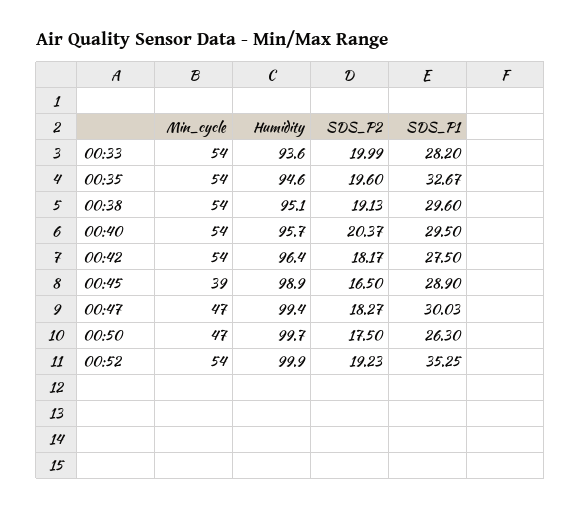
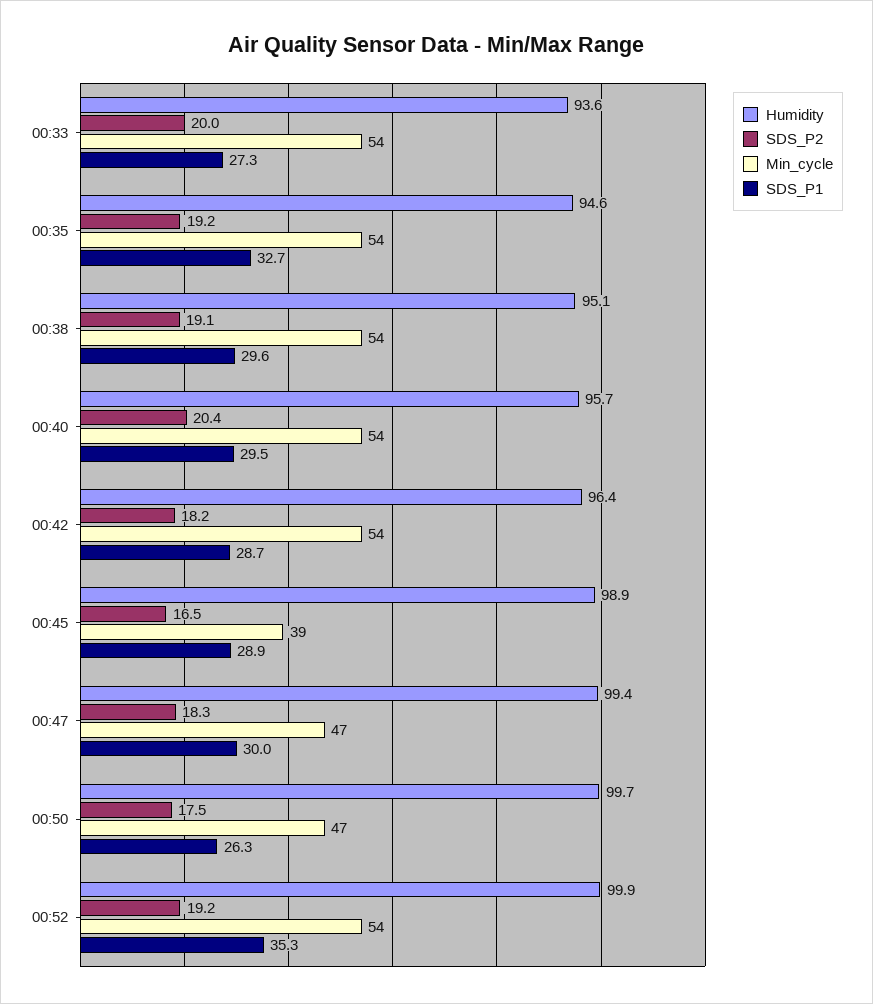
  {
    "Min_cycle": {
      "00:33": 54,
      "00:35": 54,
      "00:38": 54,
      "00:40": 54,
      "00:42": 54,
      "00:45": 39,
      "00:47": 47,
      "00:50": 47,
      "00:52": 54
    },
    "Humidity": {
      "00:33": 93.6,
      "00:35": 94.6,
      "00:38": 95.1,
      "00:40": 95.7,
      "00:42": 96.4,
      "00:45": 98.9,
      "00:47": 99.4,
      "00:50": 99.7,
      "00:52": 99.9
    },
    "SDS_P2": {
      "00:33": 19.99,
-     "00:35": 19.6,
+     "00:35": 19.2,
      "00:38": 19.13,
      "00:40": 20.37,
      "00:42": 18.17,
      "00:45": 16.5,
      "00:47": 18.27,
      "00:50": 17.5,
      "00:52": 19.23
    },
    "SDS_P1": {
-     "00:33": 28.2,
+     "00:33": 27.3,
      "00:35": 32.67,
      "00:38": 29.6,
      "00:40": 29.5,
-     "00:42": 27.5,
+     "00:42": 28.7,
      "00:45": 28.9,
      "00:47": 30.03,
      "00:50": 26.3,
      "00:52": 35.25
    }
  }

